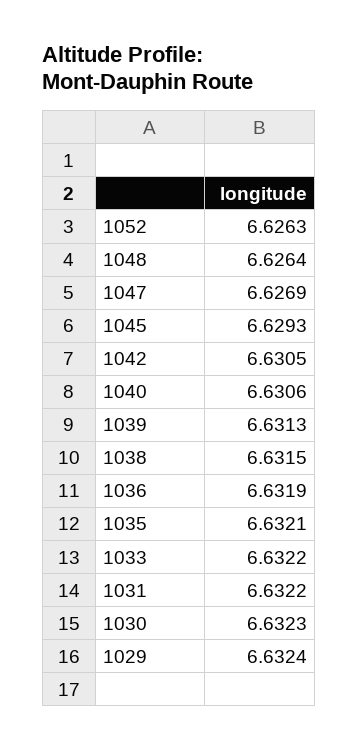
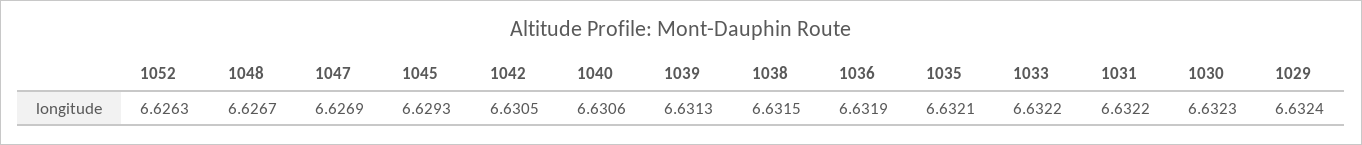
  {
    "1052": 6.6263,
-   "1048": 6.6264,
+   "1048": 6.6267,
    "1047": 6.6269,
    "1045": 6.6293,
    "1042": 6.6305,
    "1040": 6.6306,
    "1039": 6.6313,
    "1038": 6.6315,
    "1036": 6.6319,
    "1035": 6.6321,
    "1033": 6.6322,
    "1031": 6.6322,
    "1030": 6.6323,
    "1029": 6.6324
  }

